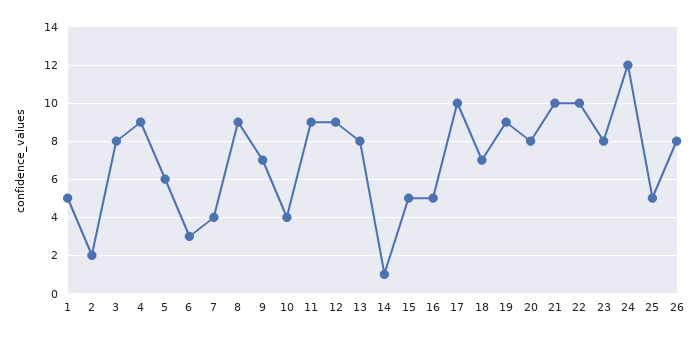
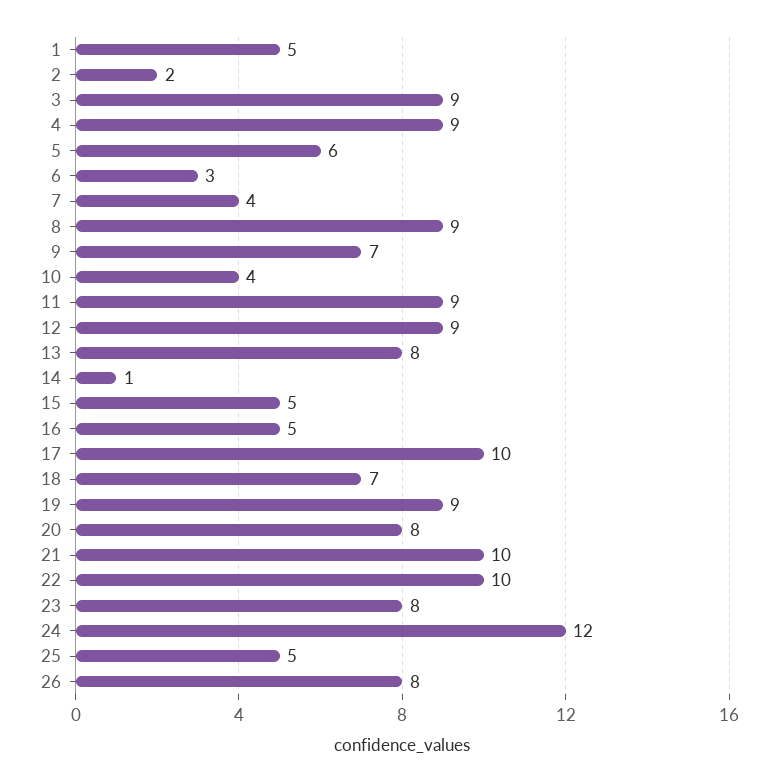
  {
    "1": 5,
    "2": 2,
-   "3": 8,
+   "3": 9,
    "4": 9,
    "5": 6,
    "6": 3,
    "7": 4,
    "8": 9,
    "9": 7,
    "10": 4,
    "11": 9,
    "12": 9,
    "13": 8,
    "14": 1,
    "15": 5,
    "16": 5,
    "17": 10,
    "18": 7,
    "19": 9,
    "20": 8,
    "21": 10,
    "22": 10,
    "23": 8,
    "24": 12,
    "25": 5,
    "26": 8
  }

